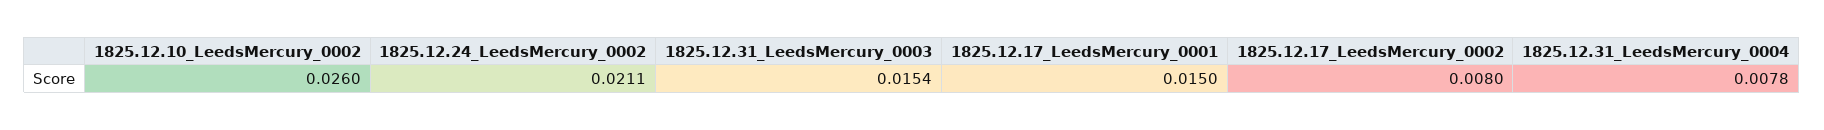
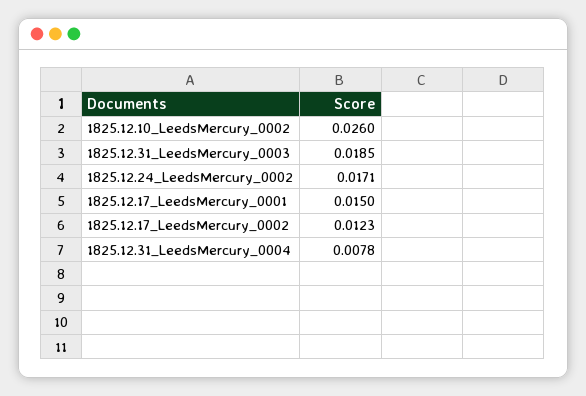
  {
    "1825.12.10_LeedsMercury_0002": 0.026,
-   "1825.12.24_LeedsMercury_0002": 0.0211,
+   "1825.12.24_LeedsMercury_0002": 0.0171,
-   "1825.12.31_LeedsMercury_0003": 0.0154,
+   "1825.12.31_LeedsMercury_0003": 0.0185,
    "1825.12.17_LeedsMercury_0001": 0.015,
-   "1825.12.17_LeedsMercury_0002": 0.008,
+   "1825.12.17_LeedsMercury_0002": 0.0123,
    "1825.12.31_LeedsMercury_0004": 0.0078
  }

